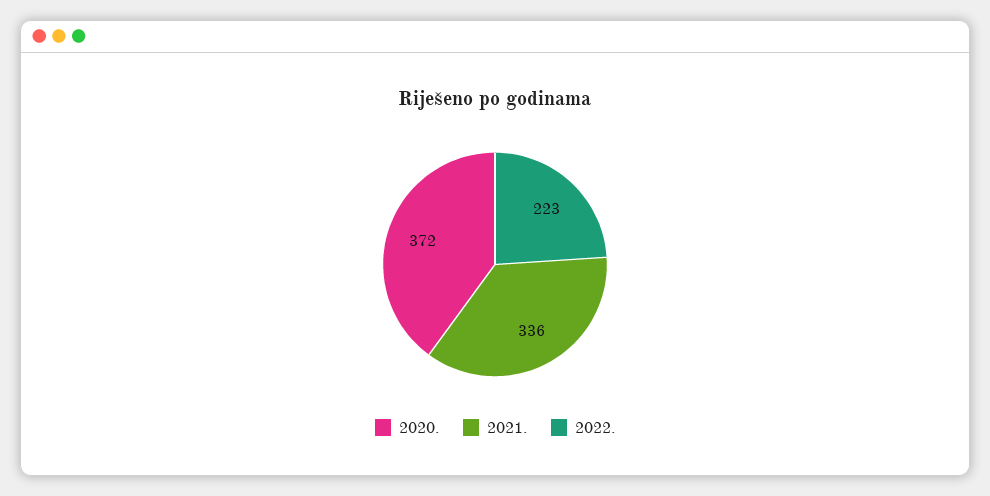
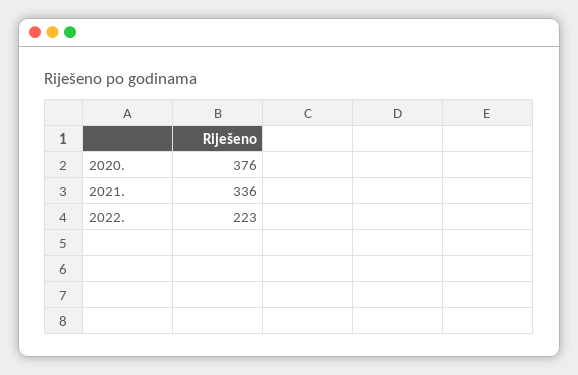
  {
-   "2020.": 372,
+   "2020.": 376,
    "2021.": 336,
    "2022.": 223
  }

